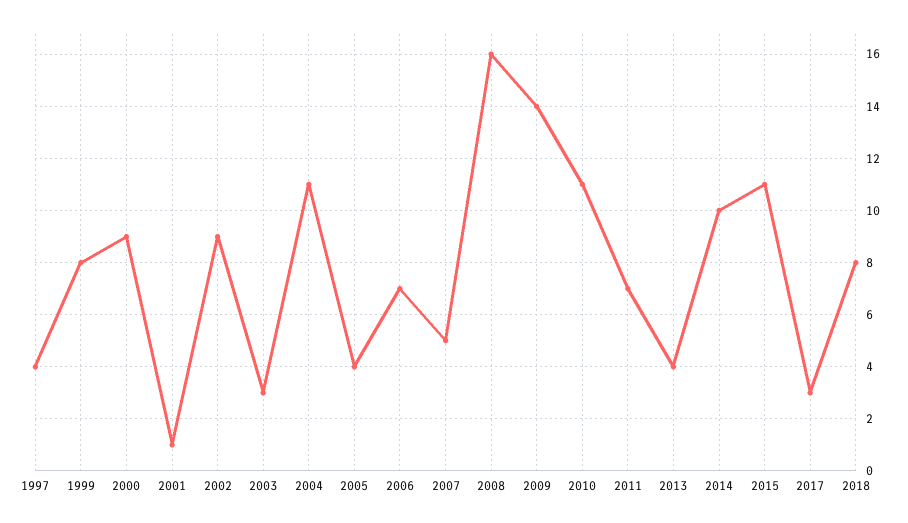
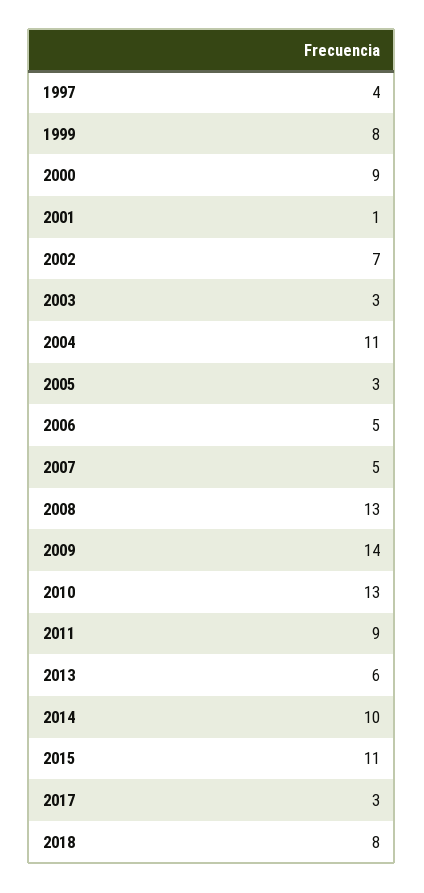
  {
    "1997": 4,
    "1999": 8,
    "2000": 9,
    "2001": 1,
-   "2002": 9,
+   "2002": 7,
    "2003": 3,
    "2004": 11,
-   "2005": 4,
+   "2005": 3,
-   "2006": 7,
+   "2006": 5,
    "2007": 5,
-   "2008": 16,
+   "2008": 13,
    "2009": 14,
-   "2010": 11,
+   "2010": 13,
-   "2011": 7,
+   "2011": 9,
-   "2013": 4,
+   "2013": 6,
    "2014": 10,
    "2015": 11,
    "2017": 3,
    "2018": 8
  }

